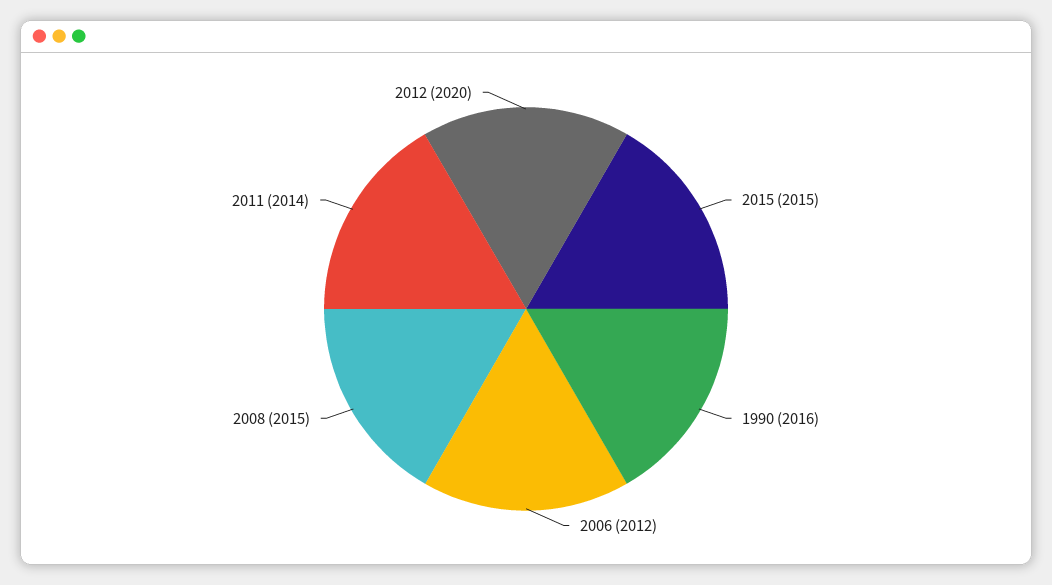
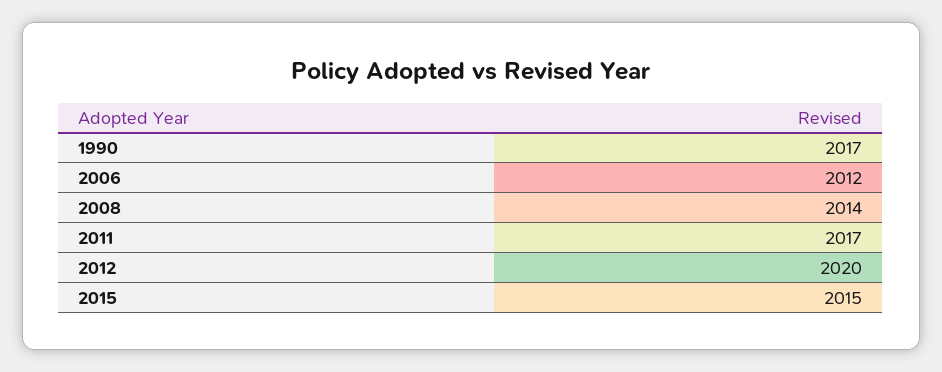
  {
    "2015": 2015,
-   "1990": 2016,
+   "1990": 2017,
    "2006": 2012,
-   "2008": 2015,
+   "2008": 2014,
-   "2011": 2014,
+   "2011": 2017,
    "2012": 2020
  }

